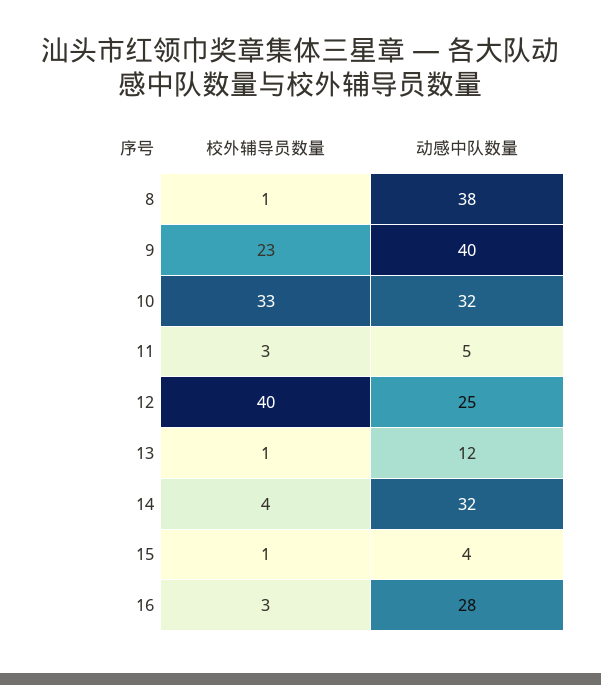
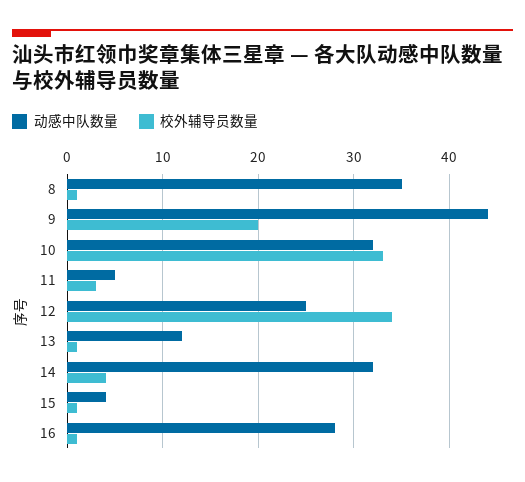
  {
    "校外辅导员数量": {
      "8": 1,
-     "9": 23,
+     "9": 20,
      "10": 33,
      "11": 3,
-     "12": 40,
+     "12": 34,
      "13": 1,
      "14": 4,
      "15": 1,
-     "16": 3
+     "16": 1
    },
    "动感中队数量": {
-     "8": 38,
+     "8": 35,
-     "9": 40,
+     "9": 44,
      "10": 32,
      "11": 5,
      "12": 25,
      "13": 12,
      "14": 32,
      "15": 4,
      "16": 28
    }
  }

